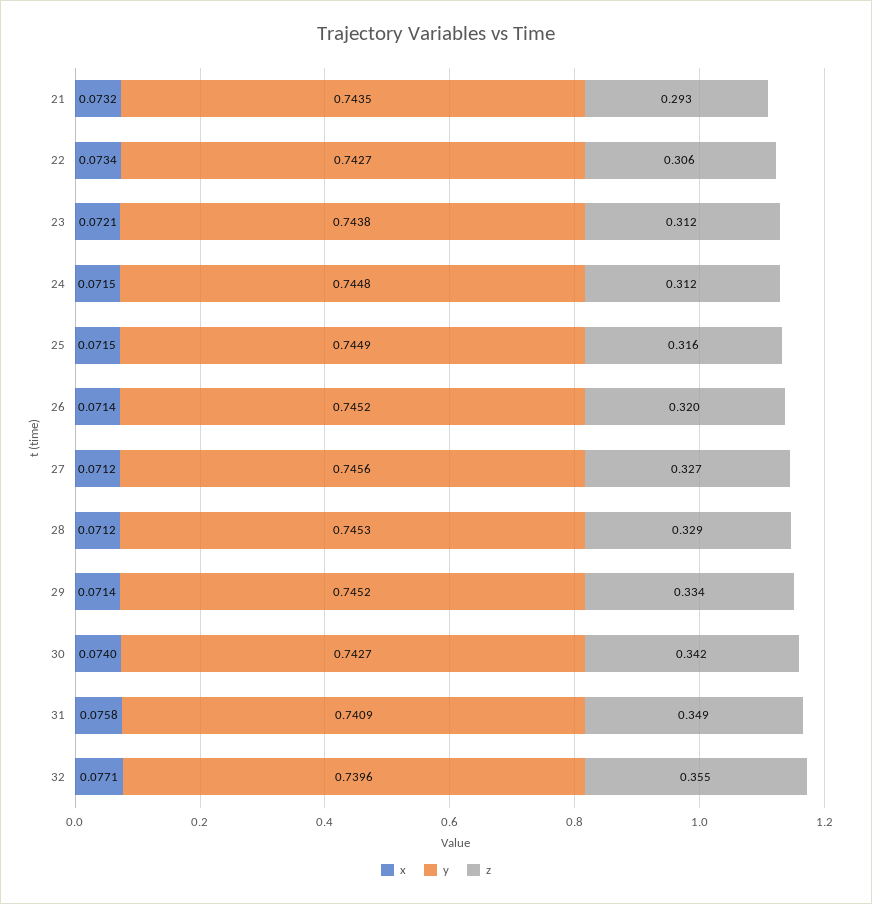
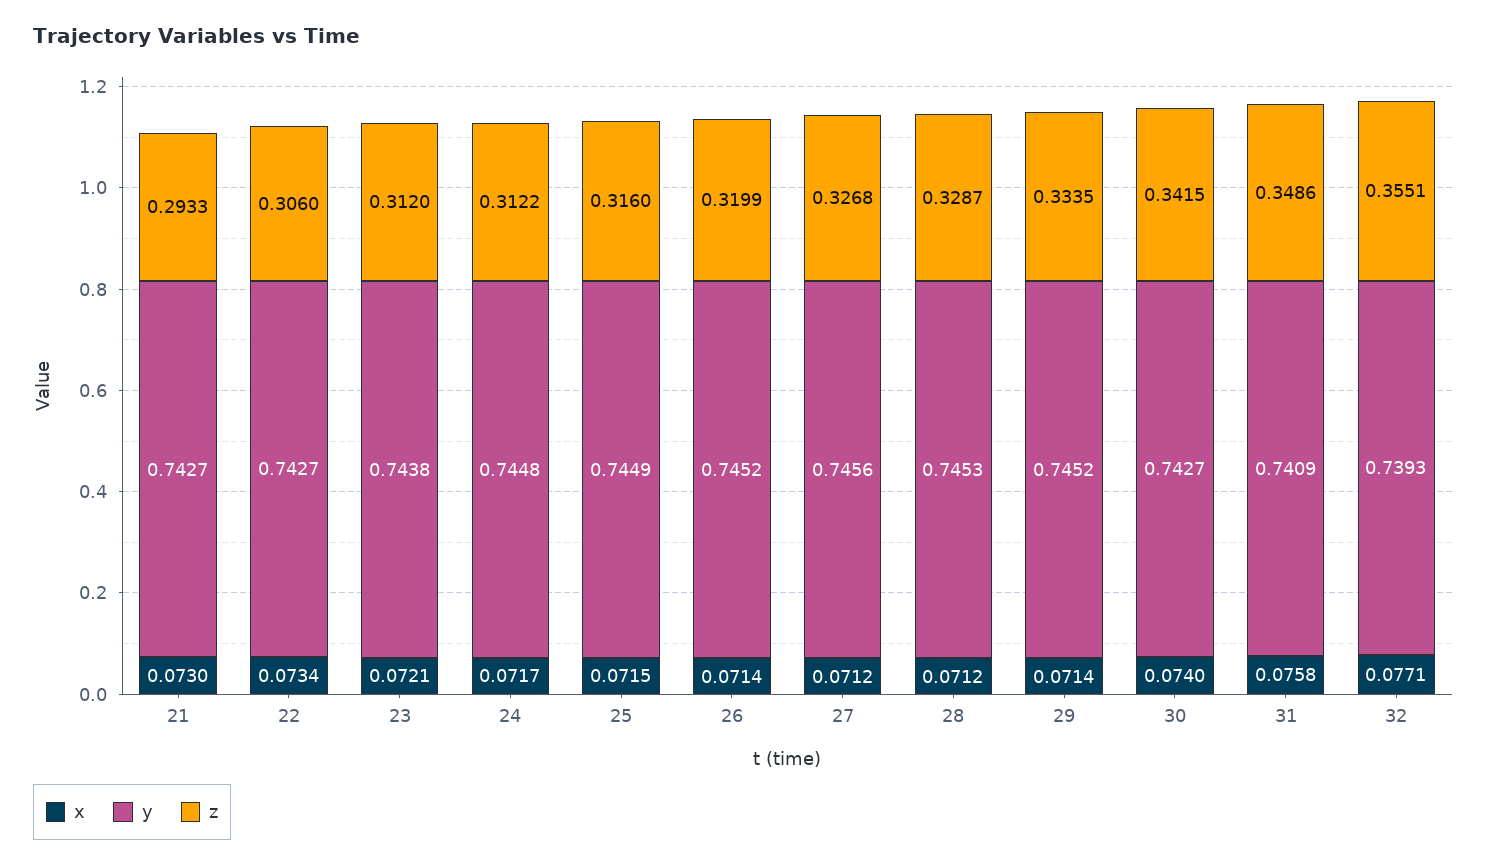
  {
    "x": {
-     "21": 0.0732,
+     "21": 0.073,
      "22": 0.0734,
      "23": 0.0721,
-     "24": 0.0715,
+     "24": 0.0717,
      "25": 0.0715,
      "26": 0.0714,
      "27": 0.0712,
      "28": 0.0712,
      "29": 0.0714,
      "30": 0.074,
      "31": 0.0758,
      "32": 0.0771
    },
    "y": {
-     "21": 0.7435,
+     "21": 0.7427,
      "22": 0.7427,
      "23": 0.7438,
      "24": 0.7448,
      "25": 0.7449,
      "26": 0.7452,
      "27": 0.7456,
      "28": 0.7453,
      "29": 0.7452,
      "30": 0.7427,
      "31": 0.7409,
-     "32": 0.7396
+     "32": 0.7393
    },
    "z": {
      "21": 0.2933,
      "22": 0.306,
      "23": 0.312,
      "24": 0.3122,
      "25": 0.316,
      "26": 0.3199,
      "27": 0.3268,
      "28": 0.3287,
      "29": 0.3335,
      "30": 0.3415,
      "31": 0.3486,
      "32": 0.3551
    }
  }

